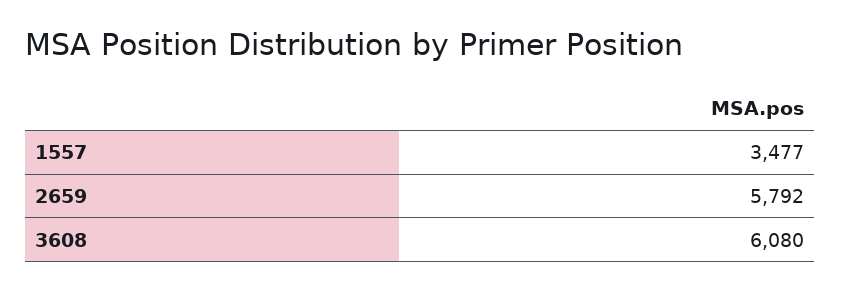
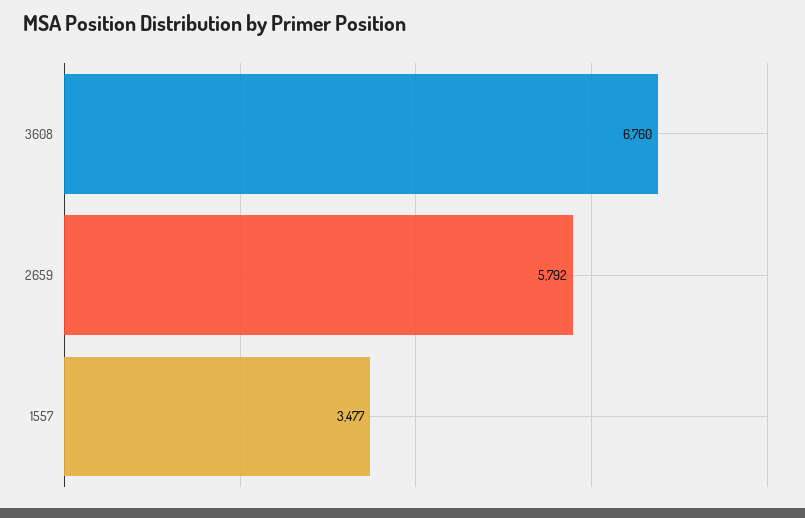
  {
    "1557": 3477,
    "2659": 5792,
-   "3608": 6080
+   "3608": 6760
  }

